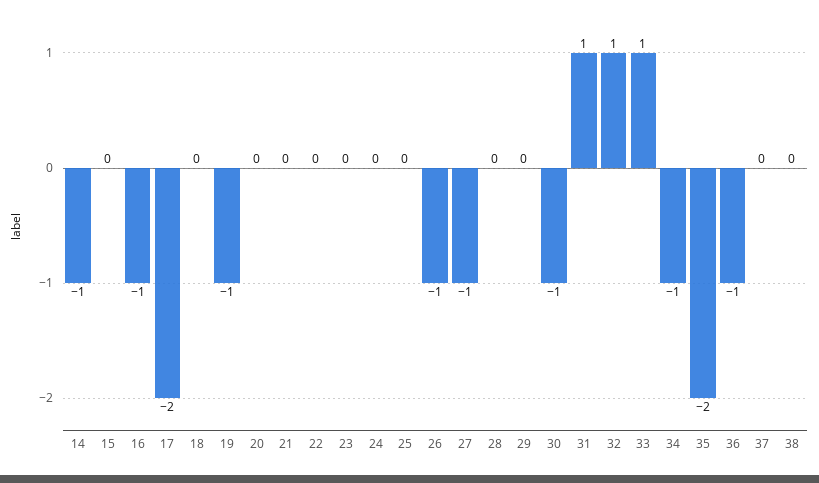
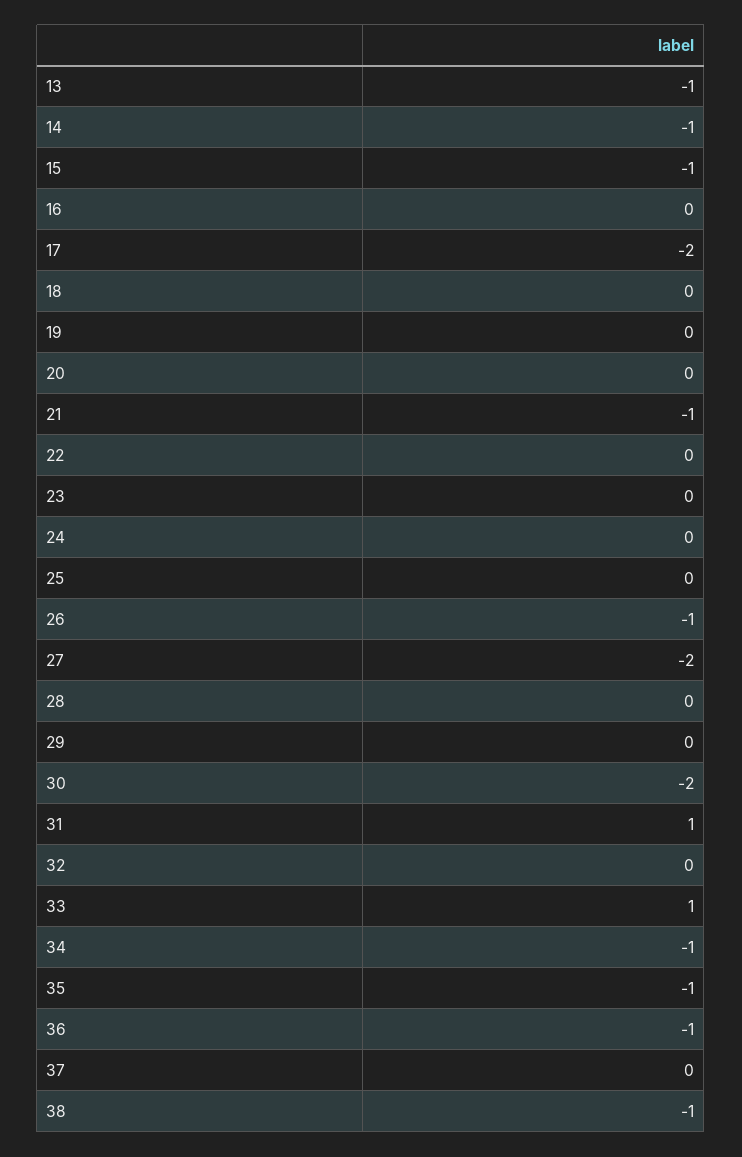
  {
    "14": -1,
-   "15": 0,
+   "15": -1,
-   "16": -1,
+   "16": 0,
    "17": -2,
    "18": 0,
-   "19": -1,
+   "19": 0,
    "20": 0,
-   "21": 0,
+   "21": -1,
    "22": 0,
    "23": 0,
    "24": 0,
    "25": 0,
    "26": -1,
-   "27": -1,
+   "27": -2,
    "28": 0,
    "29": 0,
-   "30": -1,
+   "30": -2,
    "31": 1,
-   "32": 1,
+   "32": 0,
    "33": 1,
    "34": -1,
-   "35": -2,
+   "35": -1,
    "36": -1,
    "37": 0,
-   "38": 0
+   "38": -1,
+   "13": -1
  }

